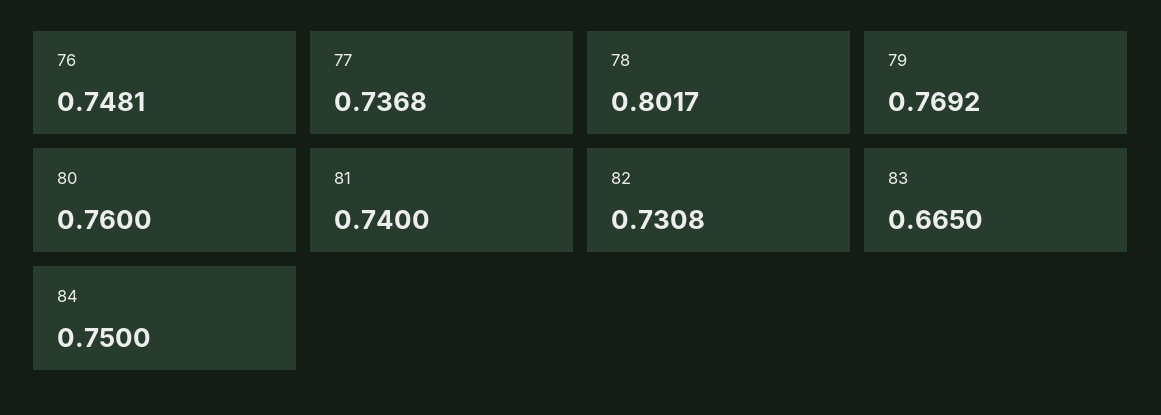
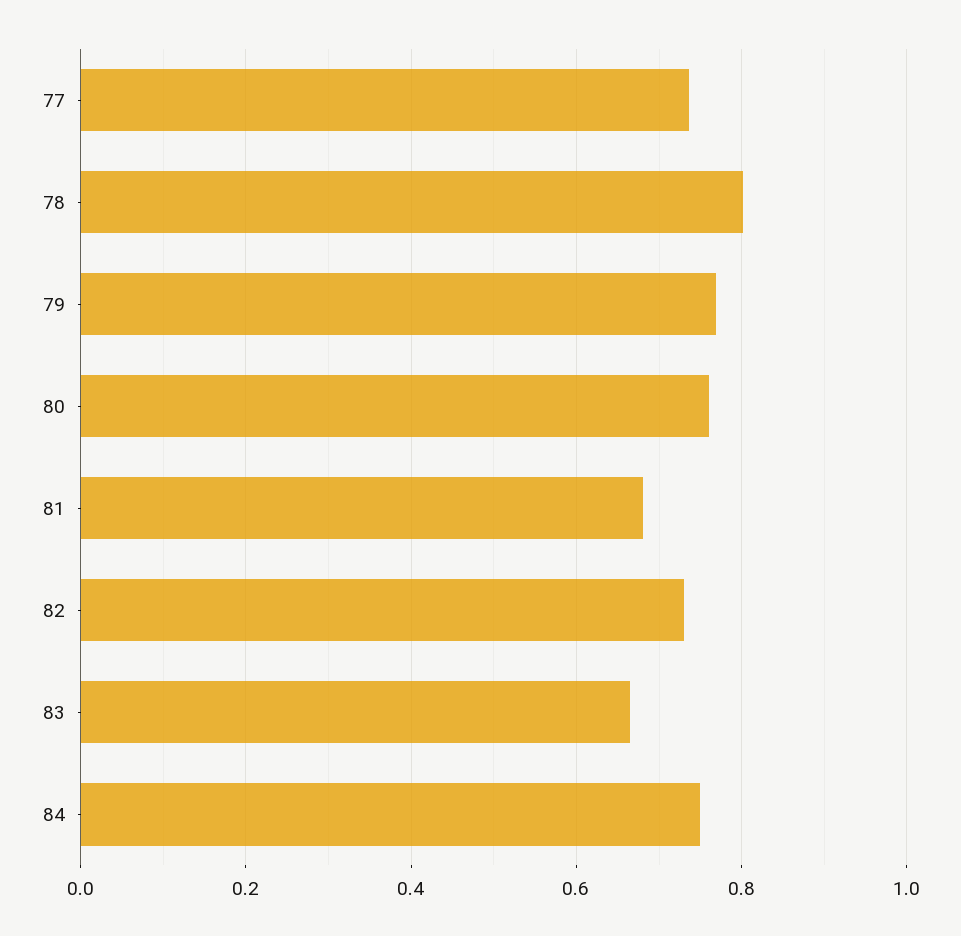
  {
-   "76": 0.7481,
    "77": 0.7368,
    "78": 0.8017,
    "79": 0.7692,
    "80": 0.76,
-   "81": 0.74,
+   "81": 0.68,
    "82": 0.7308,
    "83": 0.665,
    "84": 0.75
  }

